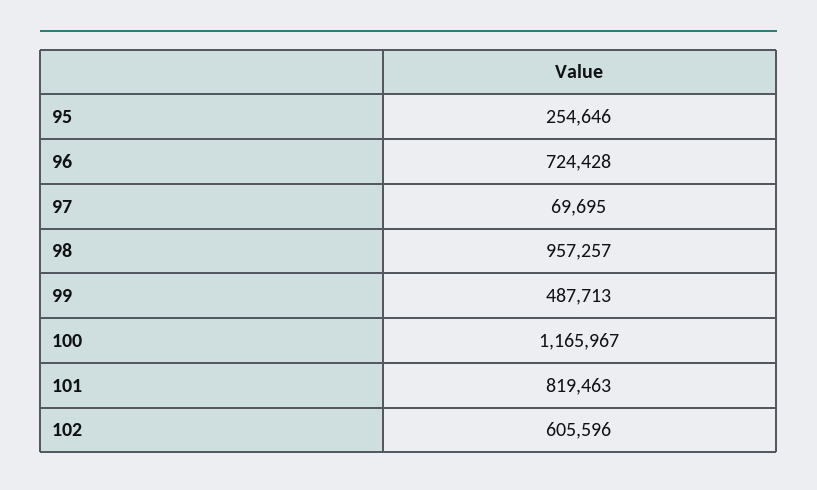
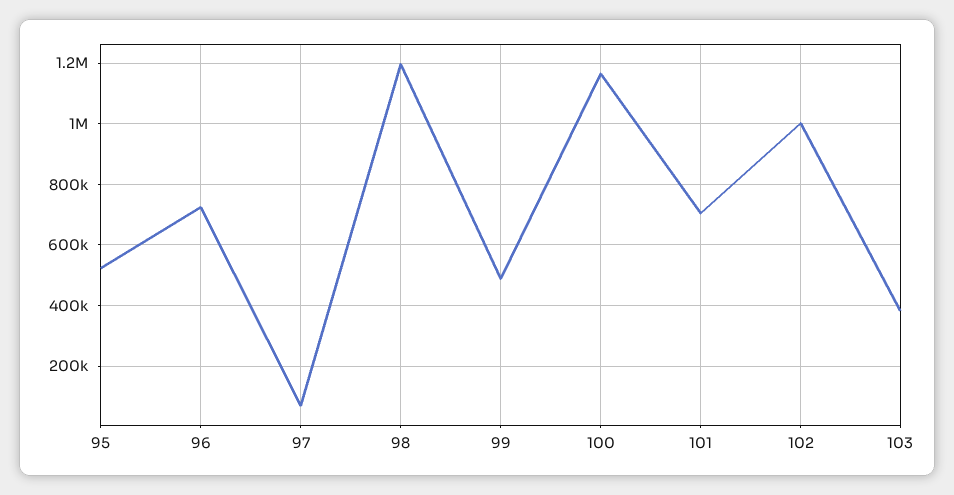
  {
-   "95": 254646,
+   "95": 520000,
    "96": 724428,
    "97": 69695,
-   "98": 957257,
+   "98": 1200000,
    "99": 487713,
    "100": 1165967,
-   "101": 819463,
+   "101": 700000,
-   "102": 605596
+   "102": 1000000,
+   "103": 380000
  }

